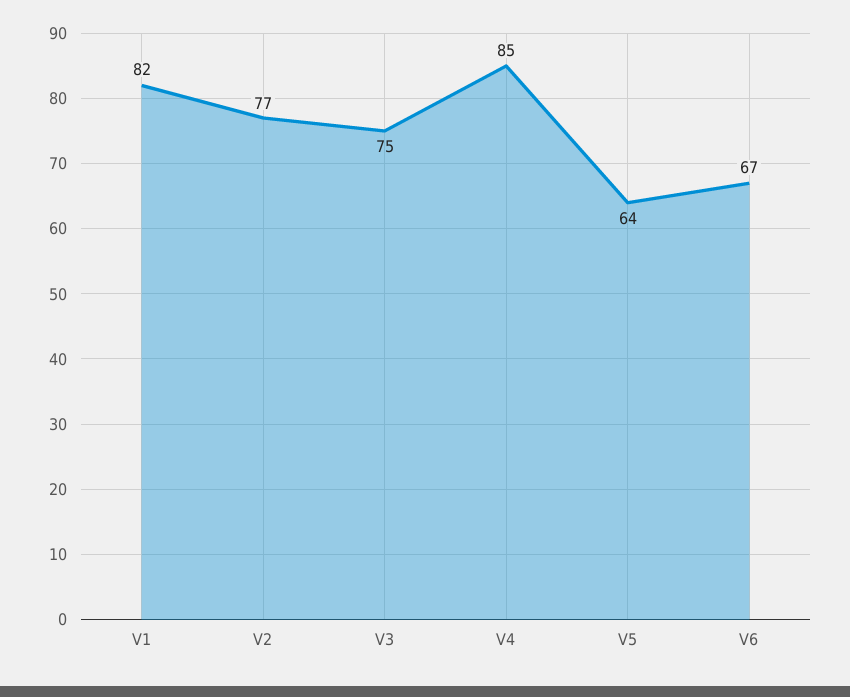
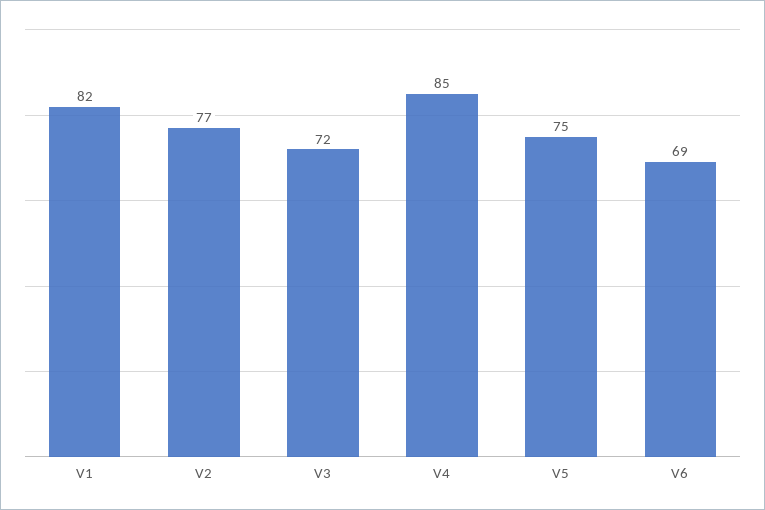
  {
    "V1": 82,
    "V2": 77,
-   "V3": 75,
+   "V3": 72,
    "V4": 85,
-   "V5": 64,
+   "V5": 75,
-   "V6": 67
+   "V6": 69
  }

